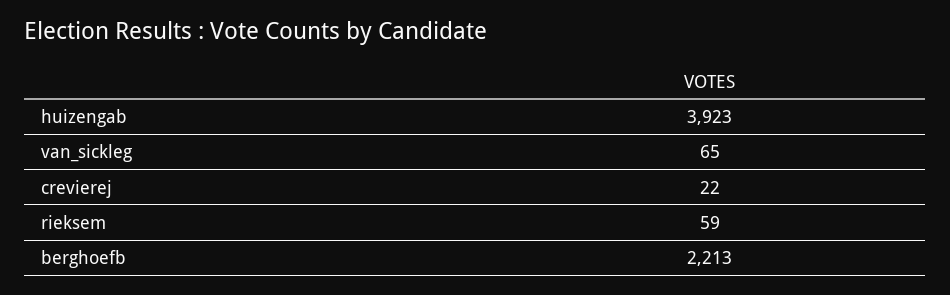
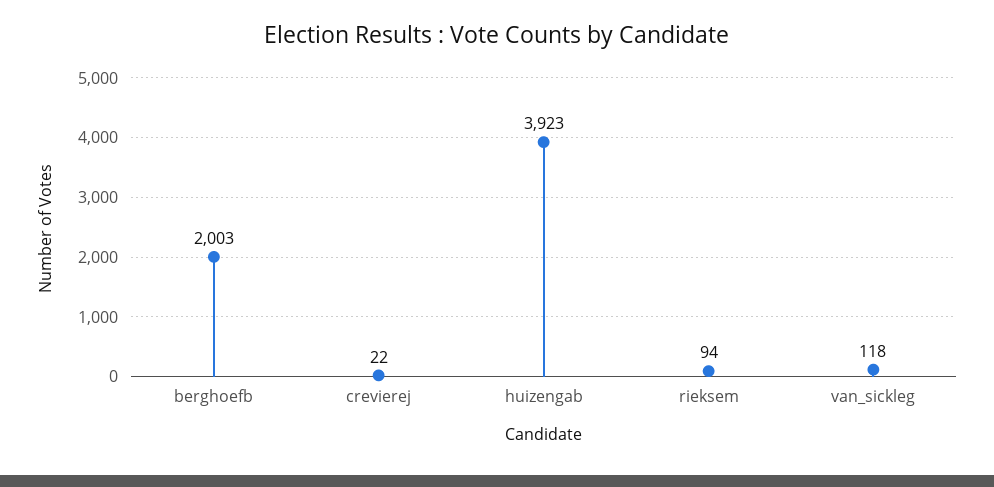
  {
    "huizengab": 3923,
-   "van_sickleg": 65,
+   "van_sickleg": 118,
    "crevierej": 22,
-   "rieksem": 59,
+   "rieksem": 94,
-   "berghoefb": 2213
+   "berghoefb": 2003
  }

